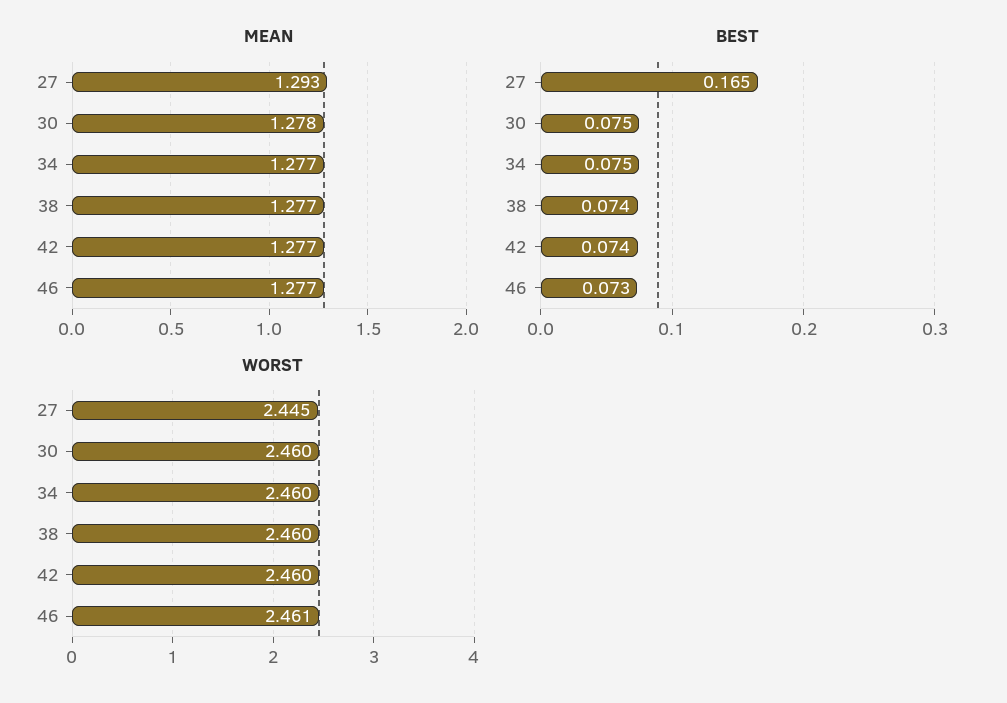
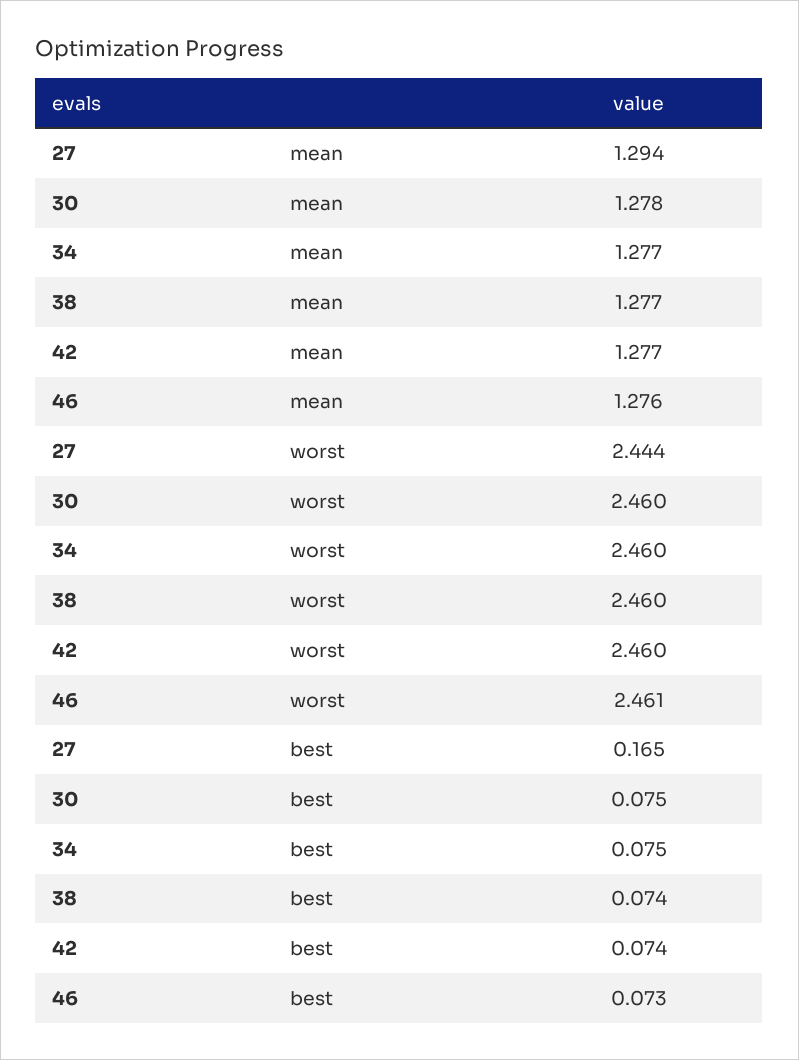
  {
    "MEAN": {
-     "27": 1.293,
+     "27": 1.294,
      "30": 1.278,
      "34": 1.277,
      "38": 1.277,
      "42": 1.277,
-     "46": 1.277
+     "46": 1.276
    },
    "BEST": {
      "27": 0.165,
      "30": 0.075,
      "34": 0.075,
      "38": 0.074,
      "42": 0.074,
      "46": 0.073
    },
    "WORST": {
-     "27": 2.445,
+     "27": 2.444,
      "30": 2.46,
      "34": 2.46,
      "38": 2.46,
      "42": 2.46,
      "46": 2.461
    }
  }

